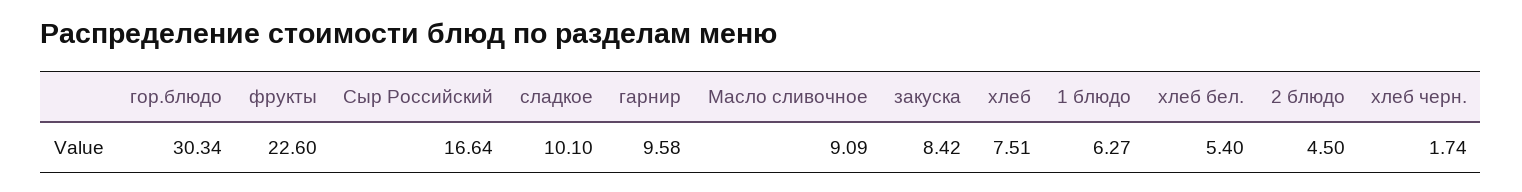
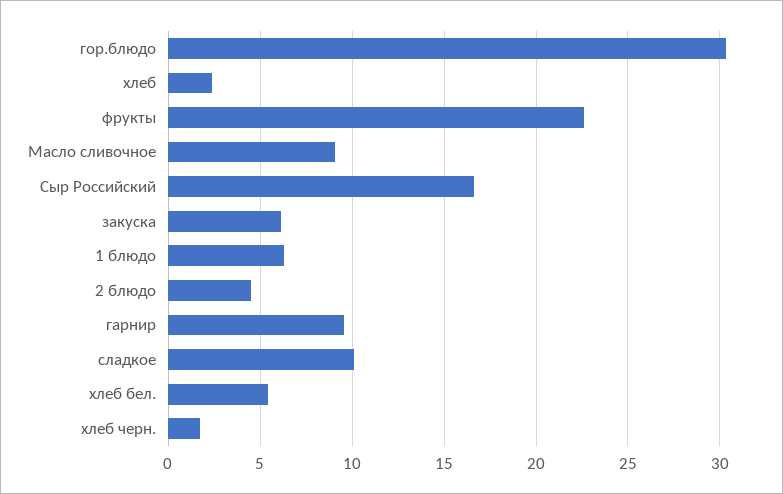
  {
    "гор.блюдо": 30.34,
    "фрукты": 22.6,
    "Сыр Российский": 16.64,
    "сладкое": 10.1,
    "гарнир": 9.58,
    "Масло сливочное": 9.09,
-   "закуска": 8.42,
+   "закуска": 6,
-   "хлеб": 7.51,
+   "хлеб": 2.5,
    "1 блюдо": 6.27,
    "хлеб бел.": 5.4,
    "2 блюдо": 4.5,
    "хлеб черн.": 1.74
  }

